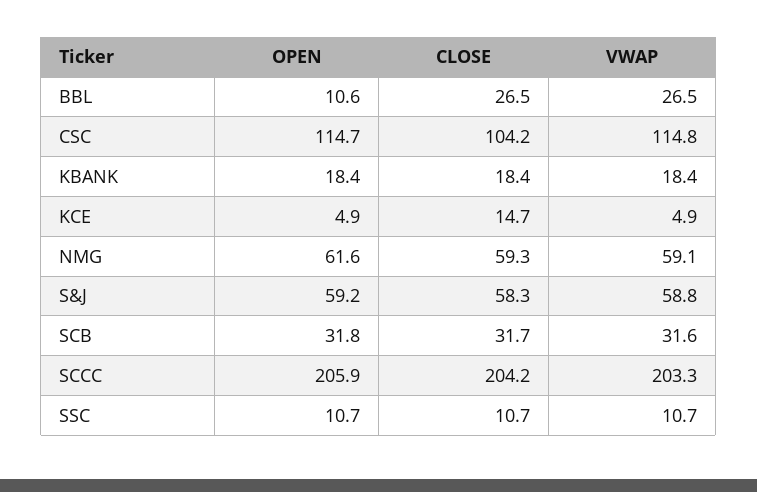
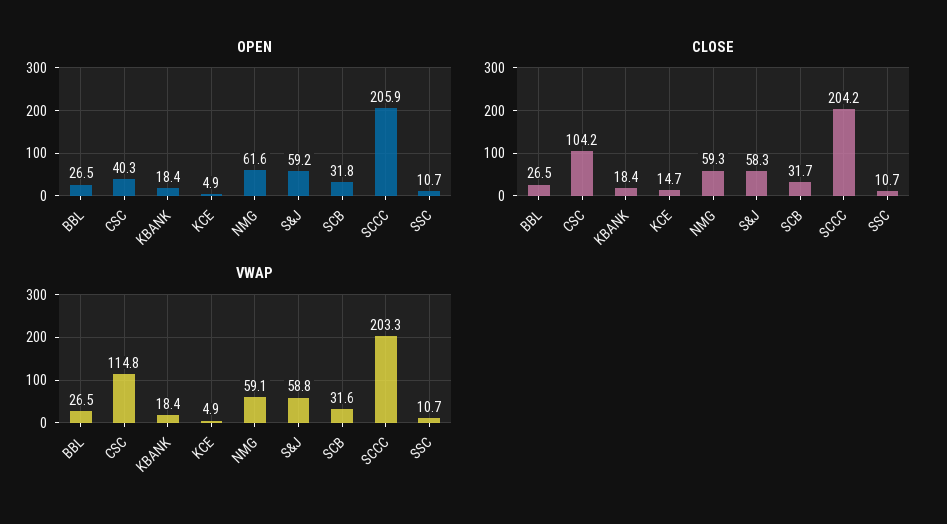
  {
    "OPEN": {
-     "BBL": 10.6,
+     "BBL": 26.5,
-     "CSC": 114.7,
+     "CSC": 40.3,
      "KBANK": 18.4,
      "KCE": 4.9,
      "NMG": 61.6,
      "S&J": 59.2,
      "SCB": 31.8,
      "SCCC": 205.9,
      "SSC": 10.7
    },
    "CLOSE": {
      "BBL": 26.5,
      "CSC": 104.2,
      "KBANK": 18.4,
      "KCE": 14.7,
      "NMG": 59.3,
      "S&J": 58.3,
      "SCB": 31.7,
      "SCCC": 204.2,
      "SSC": 10.7
    },
    "VWAP": {
      "BBL": 26.5,
      "CSC": 114.8,
      "KBANK": 18.4,
      "KCE": 4.9,
      "NMG": 59.1,
      "S&J": 58.8,
      "SCB": 31.6,
      "SCCC": 203.3,
      "SSC": 10.7
    }
  }

